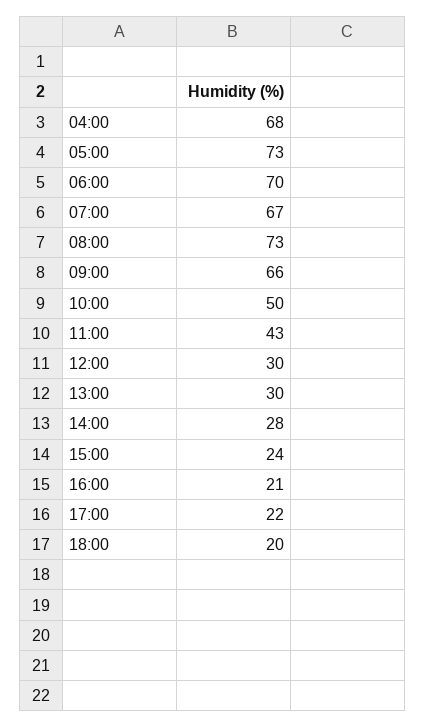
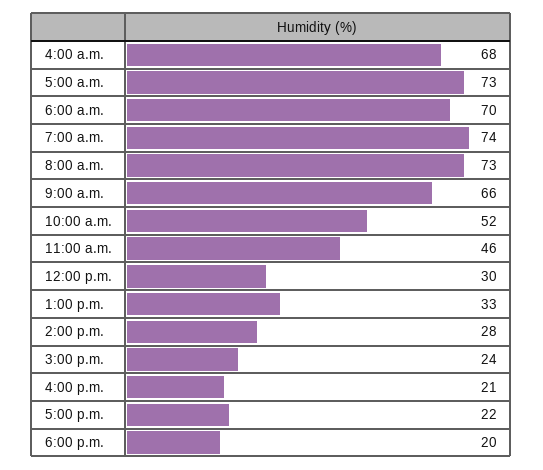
  {
    "04:00": 68,
    "05:00": 73,
    "06:00": 70,
-   "07:00": 67,
+   "07:00": 74,
    "08:00": 73,
    "09:00": 66,
-   "10:00": 50,
+   "10:00": 52,
-   "11:00": 43,
+   "11:00": 46,
    "12:00": 30,
-   "13:00": 30,
+   "13:00": 33,
    "14:00": 28,
    "15:00": 24,
    "16:00": 21,
    "17:00": 22,
    "18:00": 20
  }

